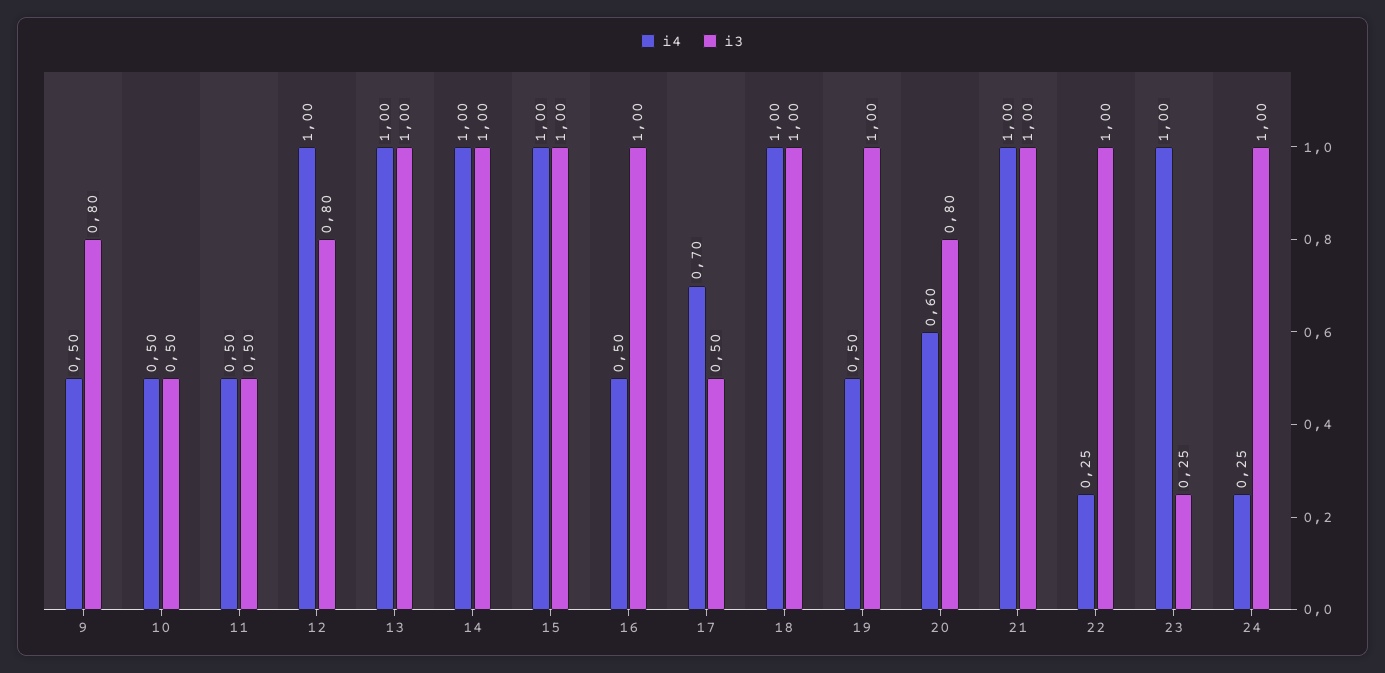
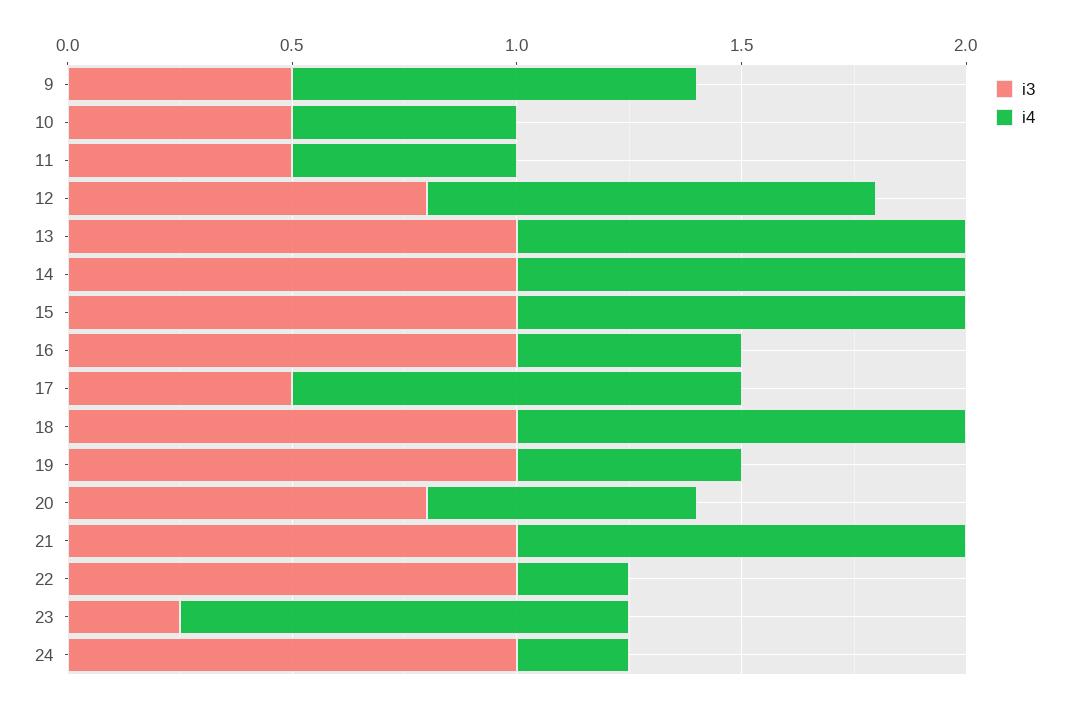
  {
    "i4": {
-     "9": 0.5,
+     "9": 0.9,
      "10": 0.5,
      "11": 0.5,
      "12": 1,
      "13": 1,
      "14": 1,
      "15": 1,
      "16": 0.5,
-     "17": 0.7,
+     "17": 1,
      "18": 1,
      "19": 0.5,
      "20": 0.6,
      "21": 1,
      "22": 0.25,
      "23": 1,
      "24": 0.25
    },
    "i3": {
-     "9": 0.8,
+     "9": 0.5,
      "10": 0.5,
      "11": 0.5,
      "12": 0.8,
      "13": 1,
      "14": 1,
      "15": 1,
      "16": 1,
      "17": 0.5,
      "18": 1,
      "19": 1,
      "20": 0.8,
      "21": 1,
      "22": 1,
      "23": 0.25,
      "24": 1
    }
  }

